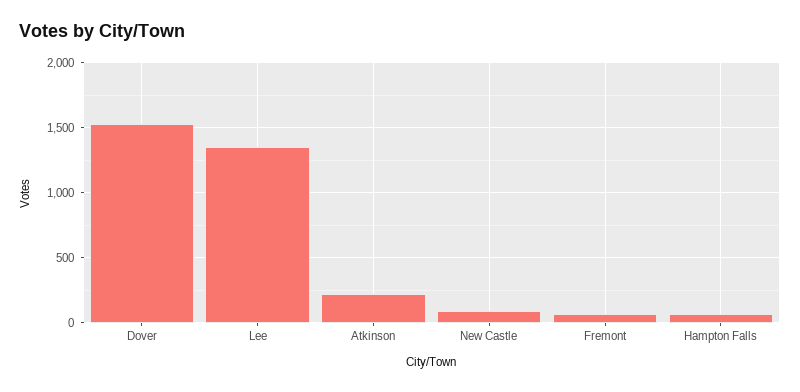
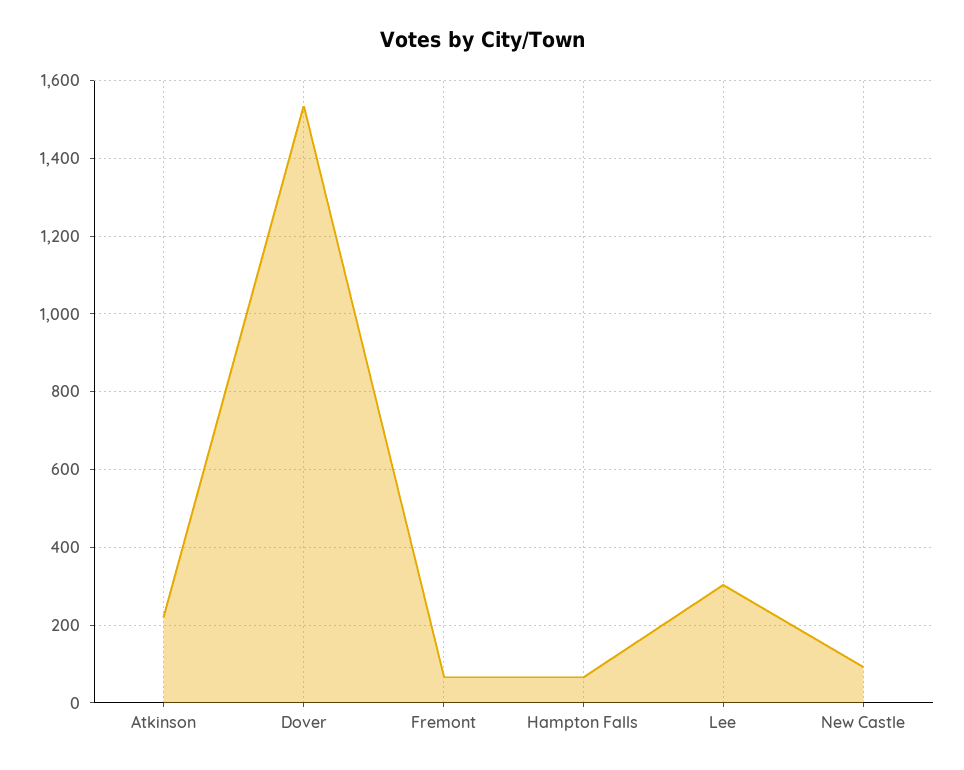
  {
    "Dover": 1540,
-   "Lee": 1350,
+   "Lee": 300,
    "Atkinson": 220,
    "New Castle": 100,
    "Fremont": 60,
    "Hampton Falls": 60
  }

